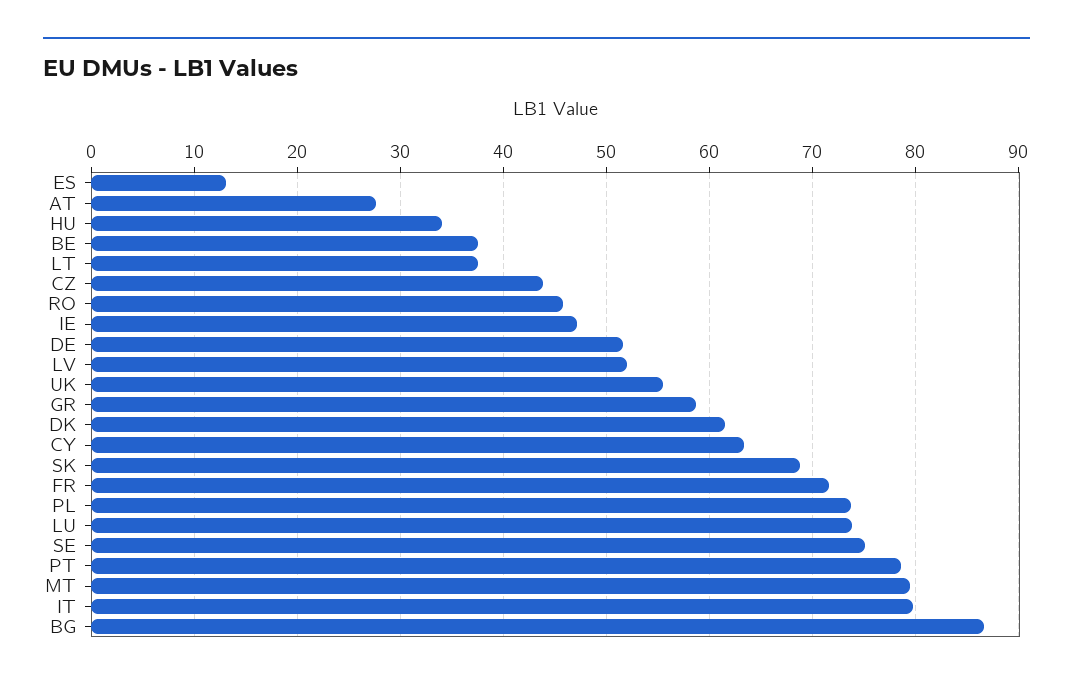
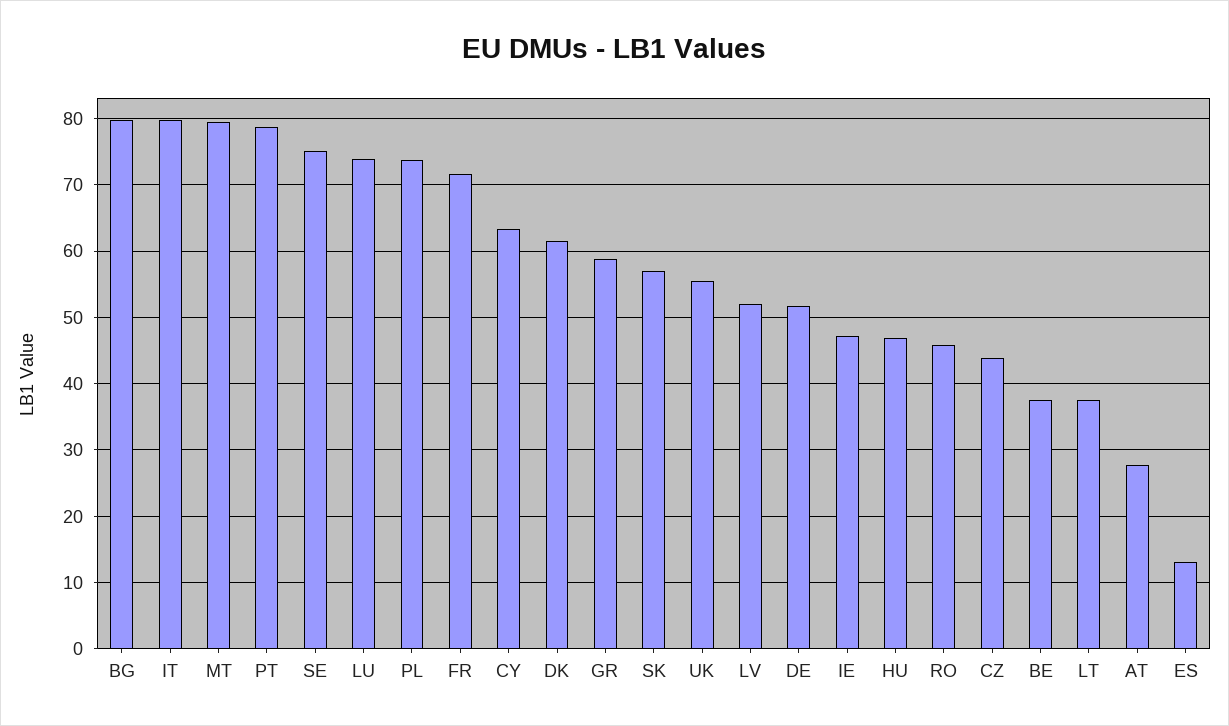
  {
    "ES": 13,
    "AT": 28,
-   "HU": 34,
+   "HU": 47,
    "BE": 38,
    "LT": 38,
    "CZ": 44,
    "RO": 46,
    "IE": 47,
    "DE": 52,
    "LV": 52,
    "UK": 55,
    "GR": 59,
    "DK": 62,
    "CY": 63,
-   "SK": 69,
+   "SK": 57,
    "FR": 72,
    "PL": 74,
    "LU": 74,
    "SE": 75,
    "PT": 79,
    "MT": 79,
    "IT": 80,
-   "BG": 87
+   "BG": 80
  }

